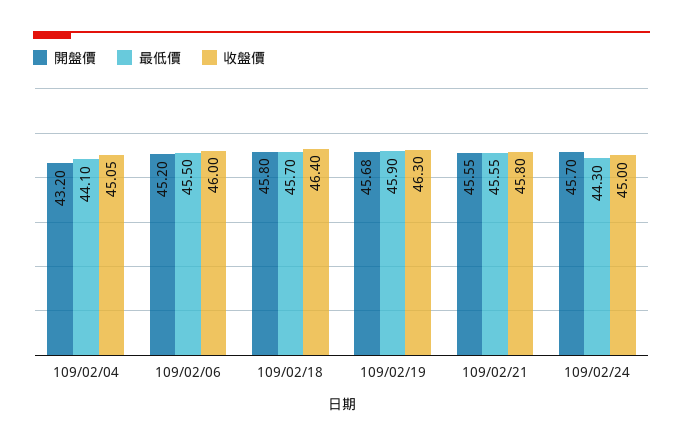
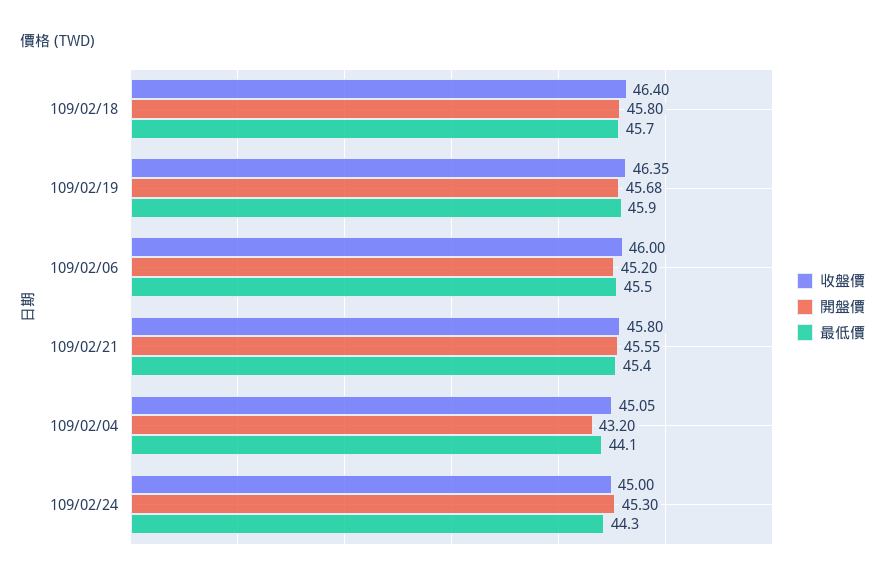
  {
    "開盤價": {
      "109/02/04": 43.2,
      "109/02/06": 45.2,
      "109/02/18": 45.8,
      "109/02/19": 45.68,
      "109/02/21": 45.55,
-     "109/02/24": 45.7
+     "109/02/24": 45.3
    },
    "最低價": {
      "109/02/04": 44.1,
      "109/02/06": 45.5,
      "109/02/18": 45.7,
      "109/02/19": 45.9,
-     "109/02/21": 45.55,
+     "109/02/21": 45.4,
      "109/02/24": 44.3
    },
    "收盤價": {
      "109/02/04": 45.05,
      "109/02/06": 46,
      "109/02/18": 46.4,
-     "109/02/19": 46.3,
+     "109/02/19": 46.35,
      "109/02/21": 45.8,
      "109/02/24": 45
    }
  }

